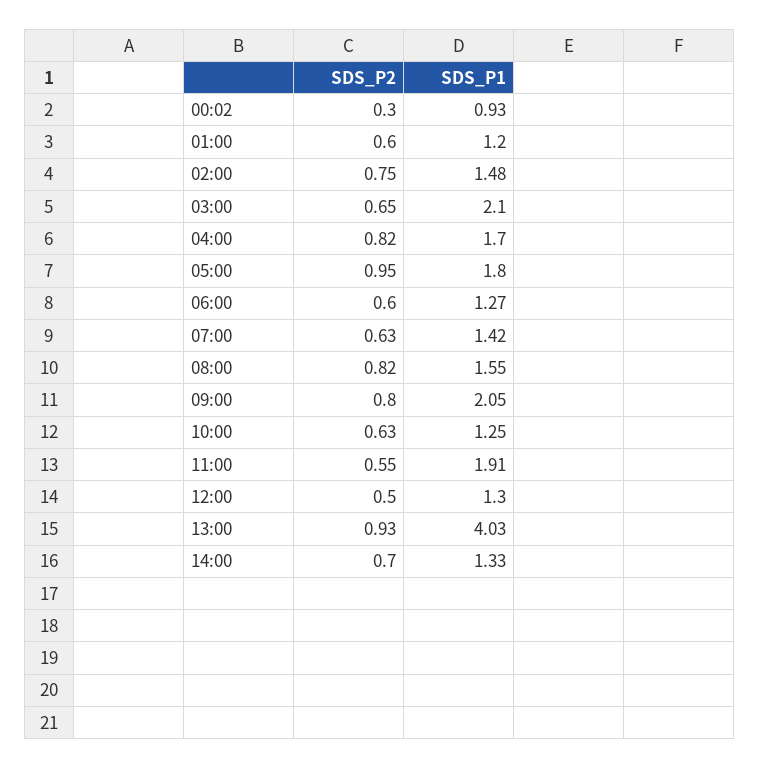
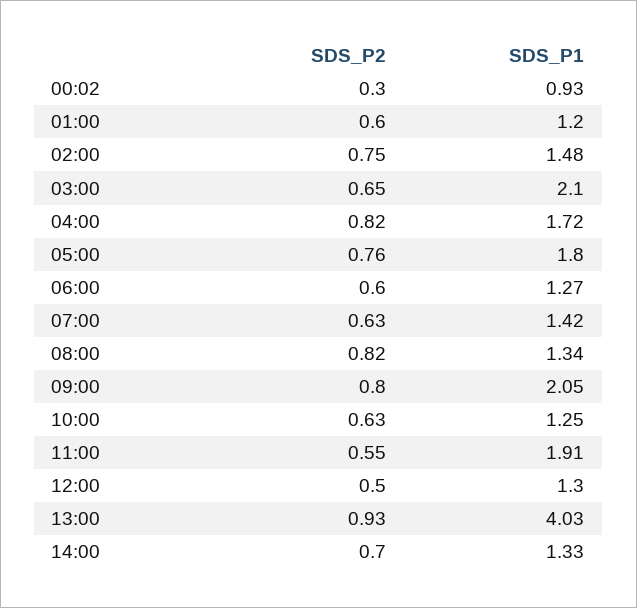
  {
    "SDS_P2": {
      "00:02": 0.3,
      "01:00": 0.6,
      "02:00": 0.75,
      "03:00": 0.65,
      "04:00": 0.82,
-     "05:00": 0.95,
+     "05:00": 0.76,
      "06:00": 0.6,
      "07:00": 0.63,
      "08:00": 0.82,
      "09:00": 0.8,
      "10:00": 0.63,
      "11:00": 0.55,
      "12:00": 0.5,
      "13:00": 0.93,
      "14:00": 0.7
    },
    "SDS_P1": {
      "00:02": 0.93,
      "01:00": 1.2,
      "02:00": 1.48,
      "03:00": 2.1,
-     "04:00": 1.7,
+     "04:00": 1.72,
      "05:00": 1.8,
      "06:00": 1.27,
      "07:00": 1.42,
-     "08:00": 1.55,
+     "08:00": 1.34,
      "09:00": 2.05,
      "10:00": 1.25,
      "11:00": 1.91,
      "12:00": 1.3,
      "13:00": 4.03,
      "14:00": 1.33
    }
  }

